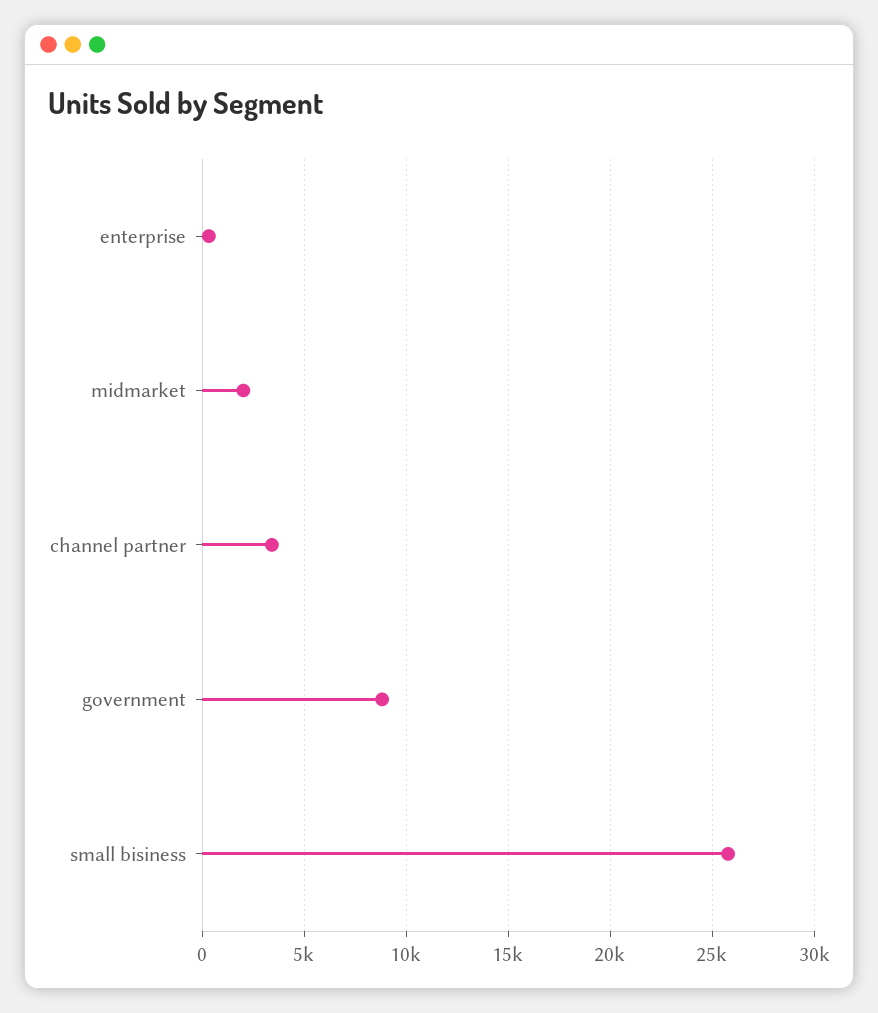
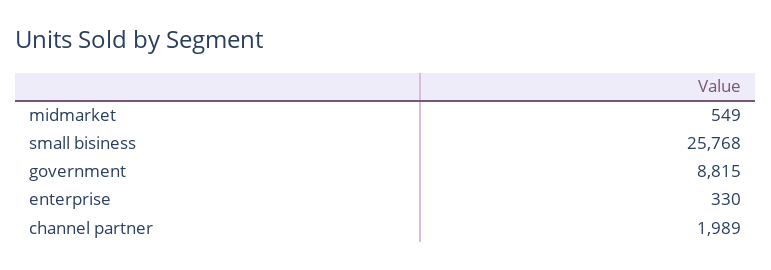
  {
    "enterprise": 330,
-   "midmarket": 2000,
+   "midmarket": 549,
-   "channel partner": 3500,
+   "channel partner": 1989,
    "government": 8815,
    "small bisiness": 25768
  }

